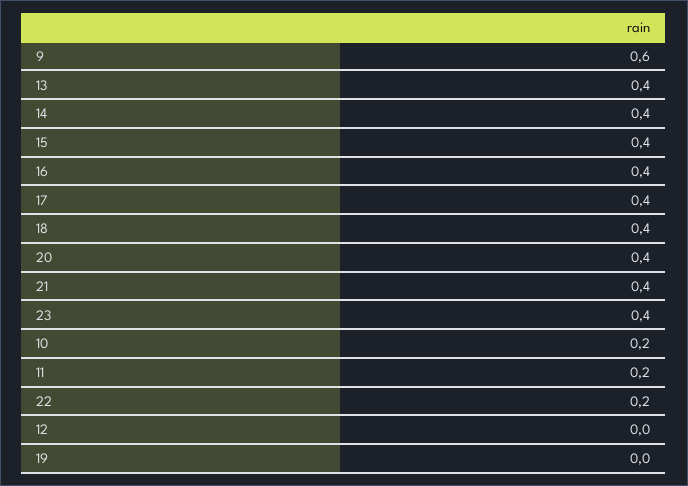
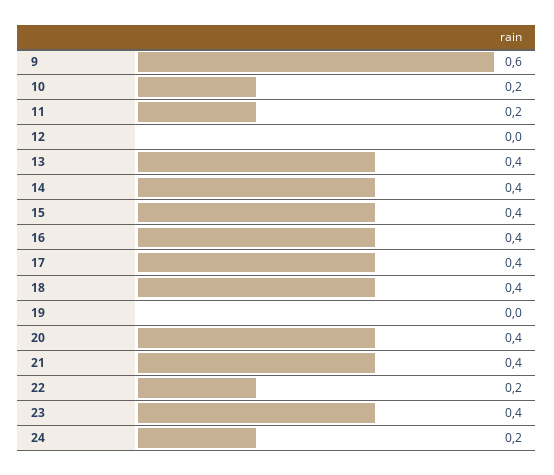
  {
    "9": 0.6,
    "13": 0.4,
    "14": 0.4,
    "15": 0.4,
    "16": 0.4,
    "17": 0.4,
    "18": 0.4,
    "20": 0.4,
    "21": 0.4,
    "23": 0.4,
    "10": 0.2,
    "11": 0.2,
    "22": 0.2,
    "12": 0,
-   "19": 0
+   "19": 0,
+   "24": 0.2
  }

